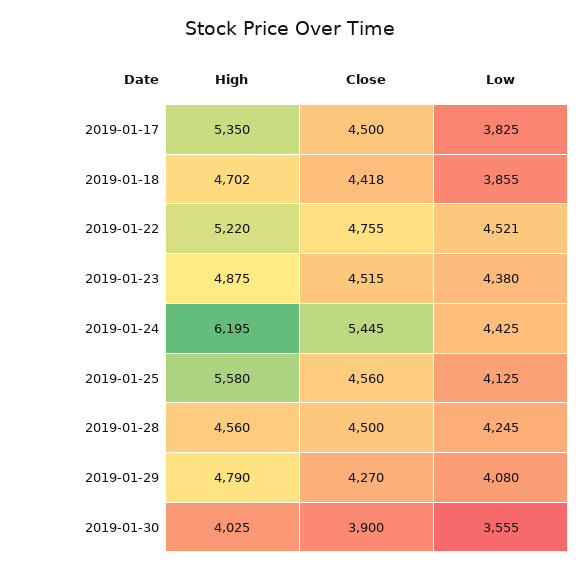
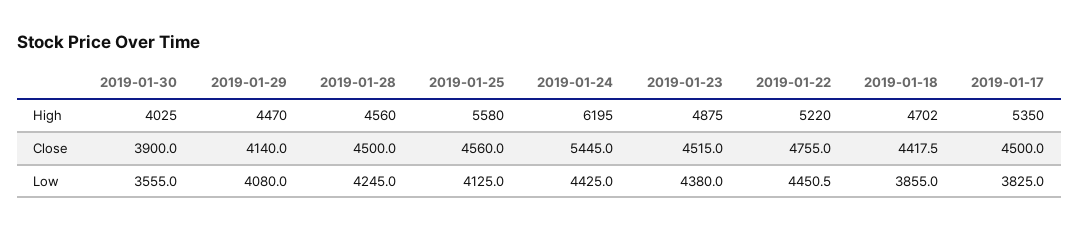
  {
    "High": {
      "2019-01-17": 5350,
      "2019-01-18": 4702,
      "2019-01-22": 5220,
      "2019-01-23": 4875,
      "2019-01-24": 6195,
      "2019-01-25": 5580,
      "2019-01-28": 4560,
-     "2019-01-29": 4790,
+     "2019-01-29": 4470,
      "2019-01-30": 4025
    },
    "Close": {
      "2019-01-17": 4500,
      "2019-01-18": 4417.5,
      "2019-01-22": 4755,
      "2019-01-23": 4515,
      "2019-01-24": 5445,
      "2019-01-25": 4560,
      "2019-01-28": 4500,
-     "2019-01-29": 4270,
+     "2019-01-29": 4140,
      "2019-01-30": 3900
    },
    "Low": {
      "2019-01-17": 3825,
      "2019-01-18": 3855,
-     "2019-01-22": 4521,
+     "2019-01-22": 4450.5,
      "2019-01-23": 4380,
      "2019-01-24": 4425,
      "2019-01-25": 4125,
      "2019-01-28": 4245,
      "2019-01-29": 4080,
      "2019-01-30": 3555
    }
  }

